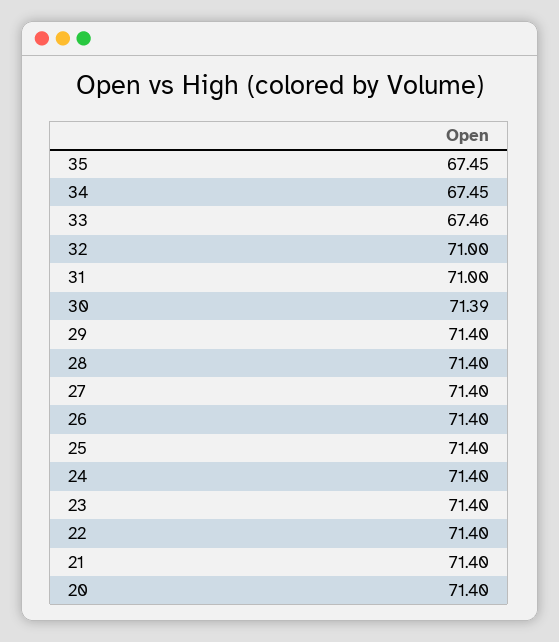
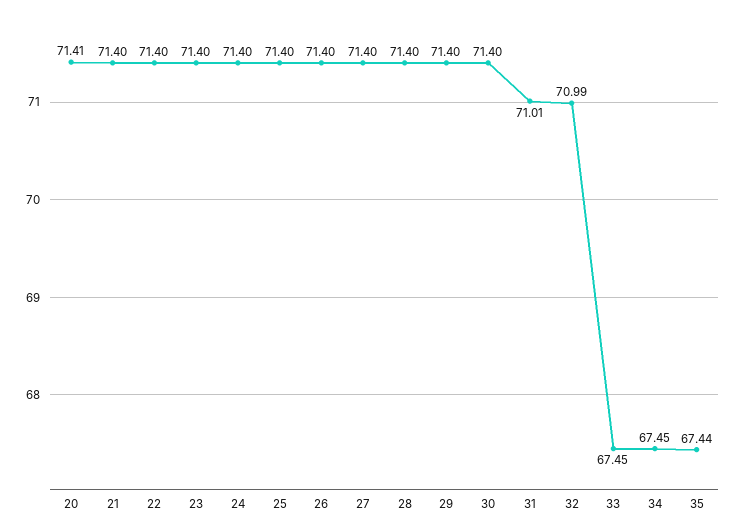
  {
-   "35": 67.45,
+   "35": 67.44,
    "34": 67.45,
-   "33": 67.46,
+   "33": 67.45,
-   "32": 71,
+   "32": 70.99,
-   "31": 71,
+   "31": 71.01,
-   "30": 71.39,
+   "30": 71.4,
    "29": 71.4,
    "28": 71.4,
    "27": 71.4,
    "26": 71.4,
    "25": 71.4,
    "24": 71.4,
    "23": 71.4,
    "22": 71.4,
    "21": 71.4,
-   "20": 71.4
+   "20": 71.41
  }

